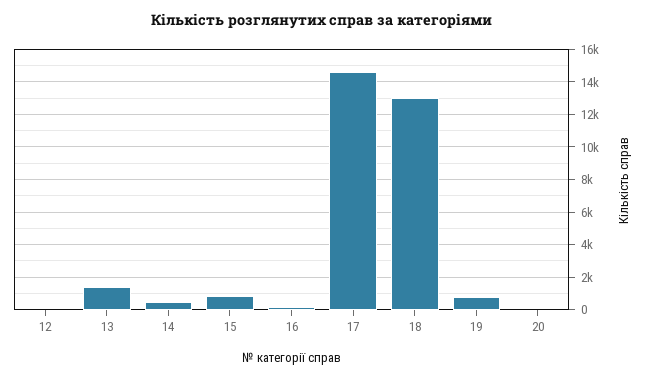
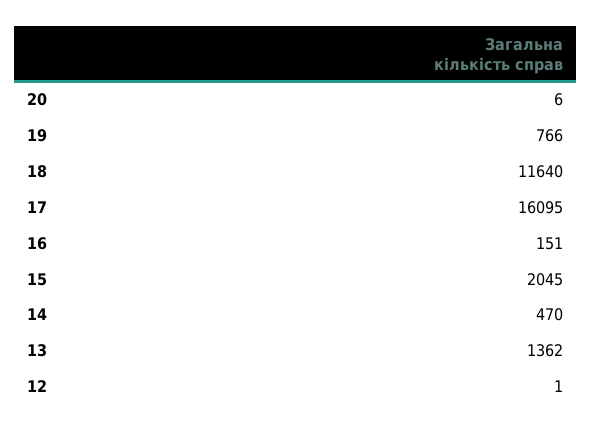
  {
    "12": 1,
    "13": 1362,
    "14": 470,
-   "15": 1000,
+   "15": 2045,
    "16": 151,
-   "17": 14500,
+   "17": 16095,
-   "18": 13000,
+   "18": 11640,
    "19": 766,
    "20": 6
  }

